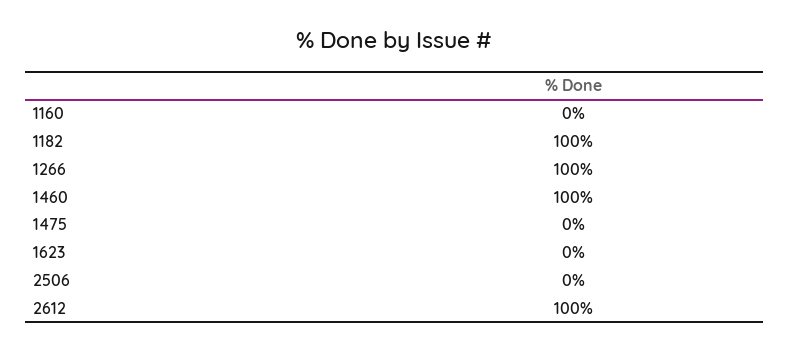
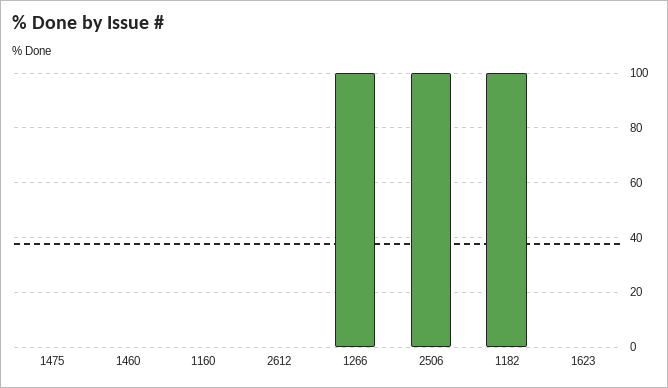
  {
    "1160": 0,
    "1182": 100,
    "1266": 100,
-   "1460": 100,
+   "1460": 0,
    "1475": 0,
    "1623": 0,
-   "2506": 0,
+   "2506": 100,
-   "2612": 100
+   "2612": 0
  }

